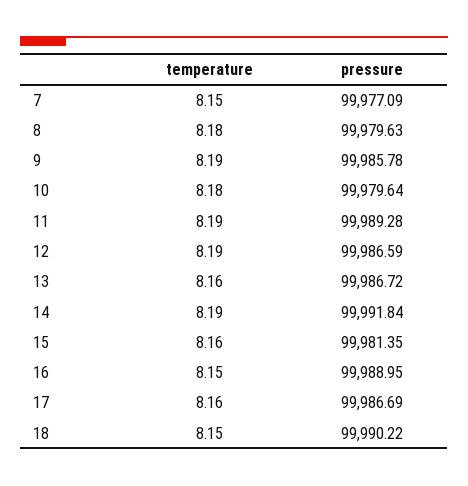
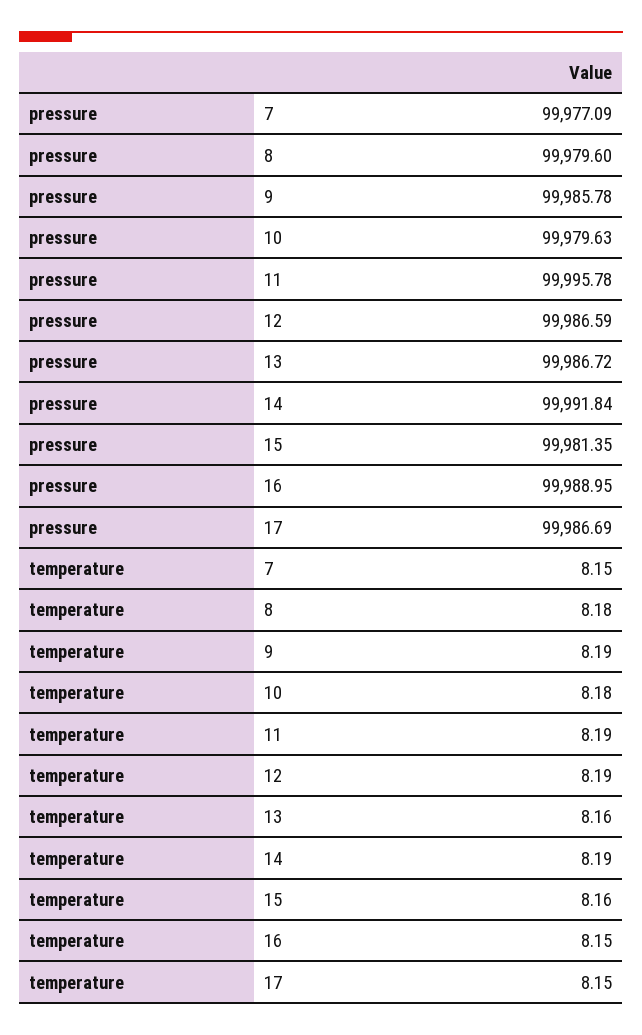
  {
    "temperature": {
      "7": 8.15,
      "8": 8.18,
      "9": 8.19,
      "10": 8.18,
      "11": 8.19,
      "12": 8.19,
      "13": 8.16,
      "14": 8.19,
      "15": 8.16,
      "16": 8.15,
-     "17": 8.16,
+     "17": 8.15
-     "18": 8.15
    },
    "pressure": {
      "7": 99977.09,
-     "8": 99979.63,
+     "8": 99979.6,
      "9": 99985.78,
-     "10": 99979.64,
+     "10": 99979.63,
-     "11": 99989.28,
+     "11": 99995.78,
      "12": 99986.59,
      "13": 99986.72,
      "14": 99991.84,
      "15": 99981.35,
      "16": 99988.95,
-     "17": 99986.69,
+     "17": 99986.69
-     "18": 99990.22
    }
  }

